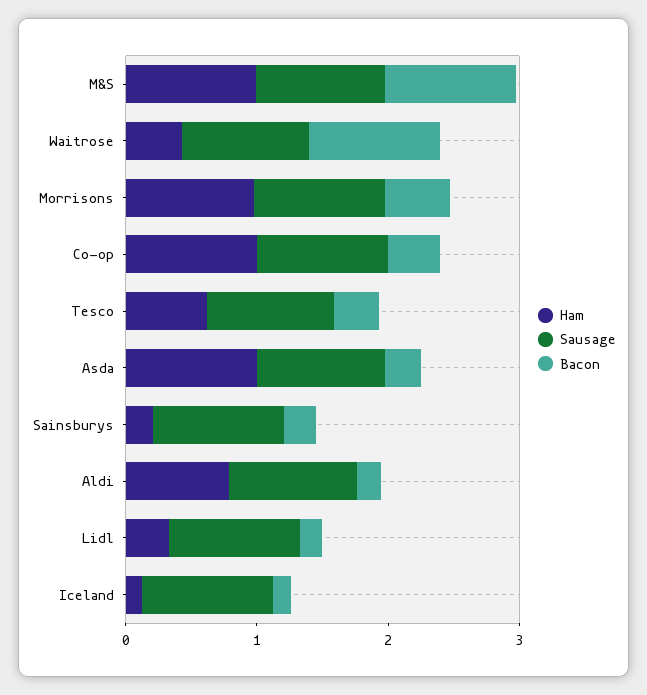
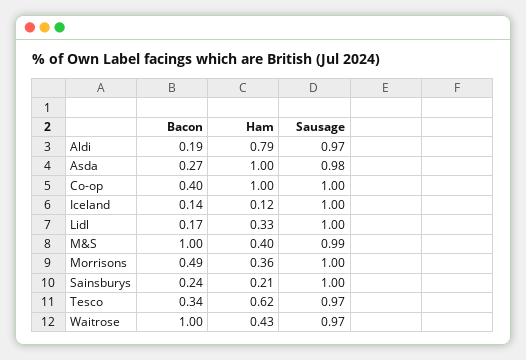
  {
    "Ham": {
-     "M&S": 1,
+     "M&S": 0.4,
      "Waitrose": 0.43,
-     "Morrisons": 1,
+     "Morrisons": 0.36,
      "Co-op": 1,
      "Tesco": 0.62,
      "Asda": 1,
      "Sainsburys": 0.21,
      "Aldi": 0.79,
      "Lidl": 0.33,
      "Iceland": 0.12
    },
    "Sausage": {
      "M&S": 0.99,
      "Waitrose": 0.97,
      "Morrisons": 1,
      "Co-op": 1,
      "Tesco": 0.97,
      "Asda": 0.98,
      "Sainsburys": 1,
      "Aldi": 0.97,
      "Lidl": 1,
      "Iceland": 1
    },
    "Bacon": {
      "M&S": 1,
      "Waitrose": 1,
      "Morrisons": 0.49,
      "Co-op": 0.4,
      "Tesco": 0.34,
      "Asda": 0.27,
      "Sainsburys": 0.24,
      "Aldi": 0.19,
      "Lidl": 0.17,
      "Iceland": 0.14
    }
  }

